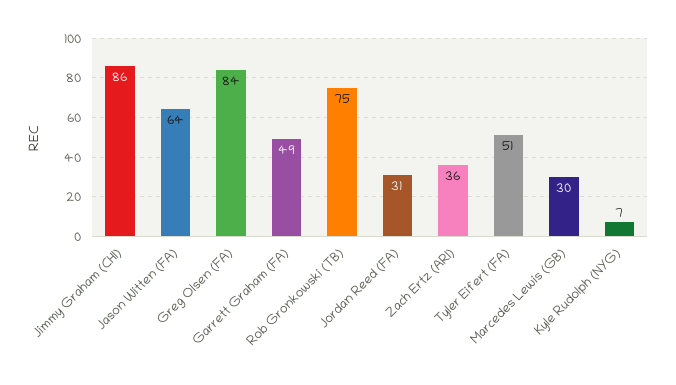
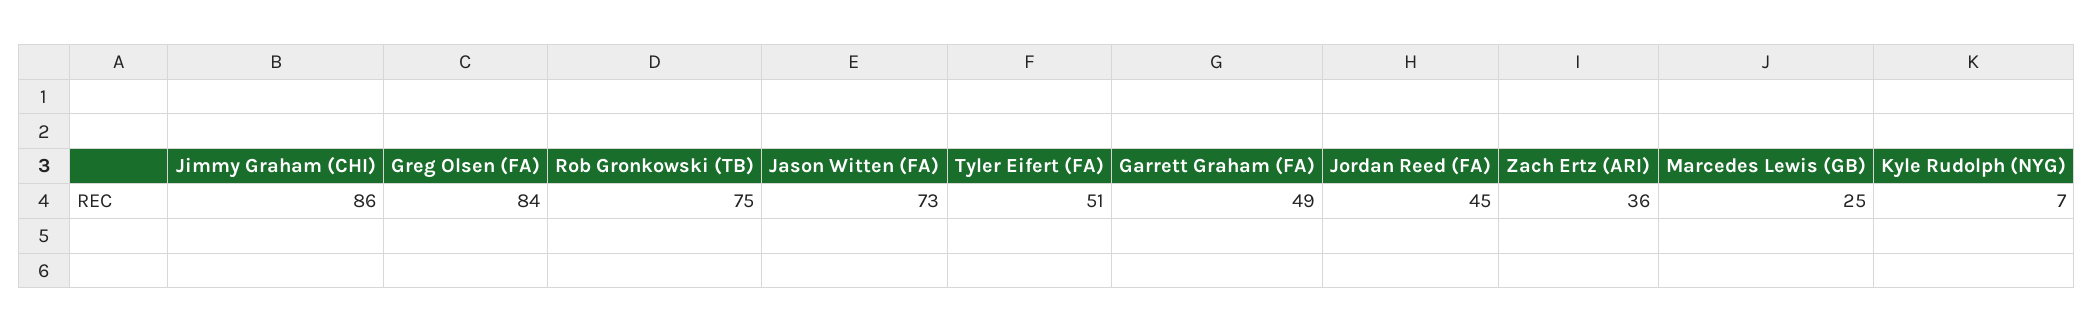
  {
    "Jimmy Graham (CHI)": 86,
-   "Jason Witten (FA)": 64,
+   "Jason Witten (FA)": 73,
    "Greg Olsen (FA)": 84,
    "Garrett Graham (FA)": 49,
    "Rob Gronkowski (TB)": 75,
-   "Jordan Reed (FA)": 31,
+   "Jordan Reed (FA)": 45,
    "Zach Ertz (ARI)": 36,
    "Tyler Eifert (FA)": 51,
-   "Marcedes Lewis (GB)": 30,
+   "Marcedes Lewis (GB)": 25,
    "Kyle Rudolph (NYG)": 7
  }

